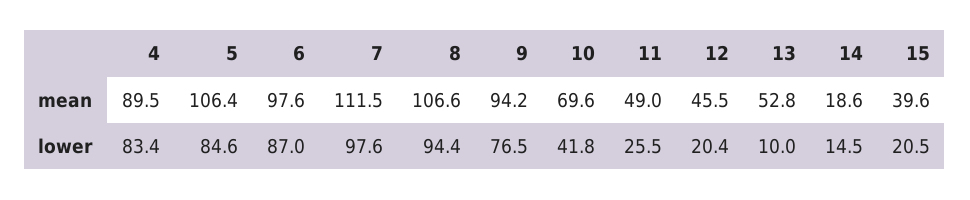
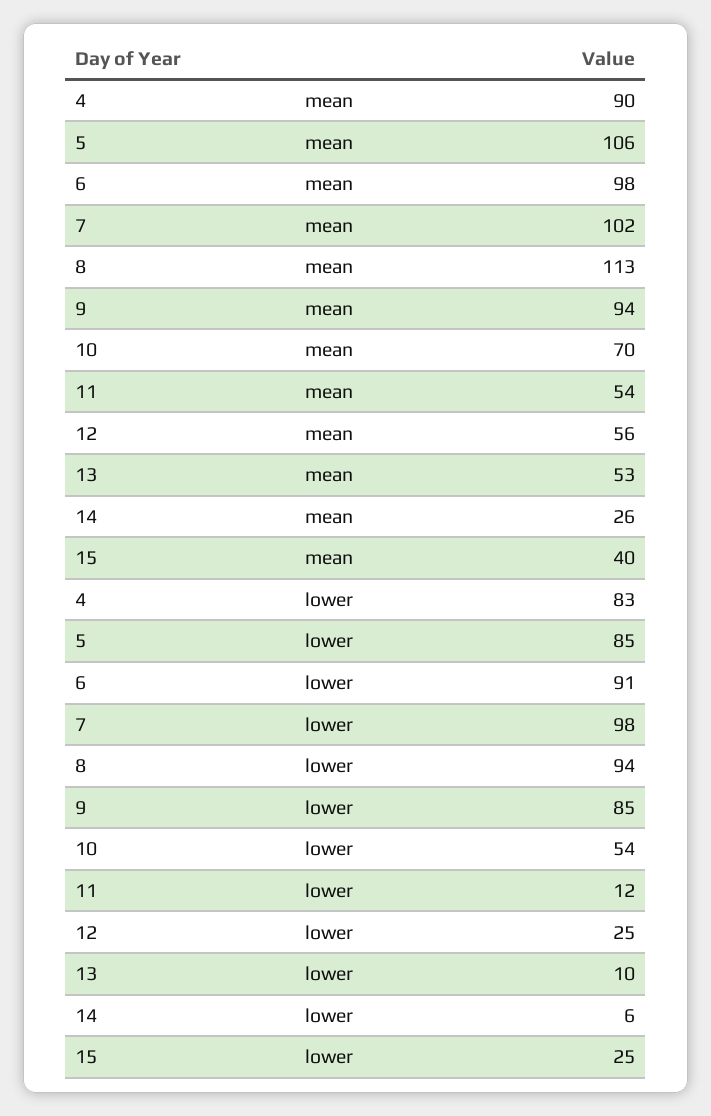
  {
    "4": {
      "mean": 89.5,
      "lower": 83.4
    },
    "5": {
      "mean": 106.4,
      "lower": 84.6
    },
    "6": {
      "mean": 97.6,
-     "lower": 87
+     "lower": 91
    },
    "7": {
-     "mean": 111.5,
+     "mean": 102,
      "lower": 97.6
    },
    "8": {
-     "mean": 106.6,
+     "mean": 113,
      "lower": 94.4
    },
    "9": {
      "mean": 94.2,
-     "lower": 76.5
+     "lower": 85
    },
    "10": {
      "mean": 69.6,
-     "lower": 41.8
+     "lower": 54
    },
    "11": {
-     "mean": 49,
+     "mean": 54,
-     "lower": 25.5
+     "lower": 12
    },
    "12": {
-     "mean": 45.5,
+     "mean": 56,
-     "lower": 20.4
+     "lower": 25
    },
    "13": {
      "mean": 52.8,
      "lower": 10
    },
    "14": {
-     "mean": 18.6,
+     "mean": 26,
-     "lower": 14.5
+     "lower": 6
    },
    "15": {
      "mean": 39.6,
-     "lower": 20.5
+     "lower": 25
    }
  }

